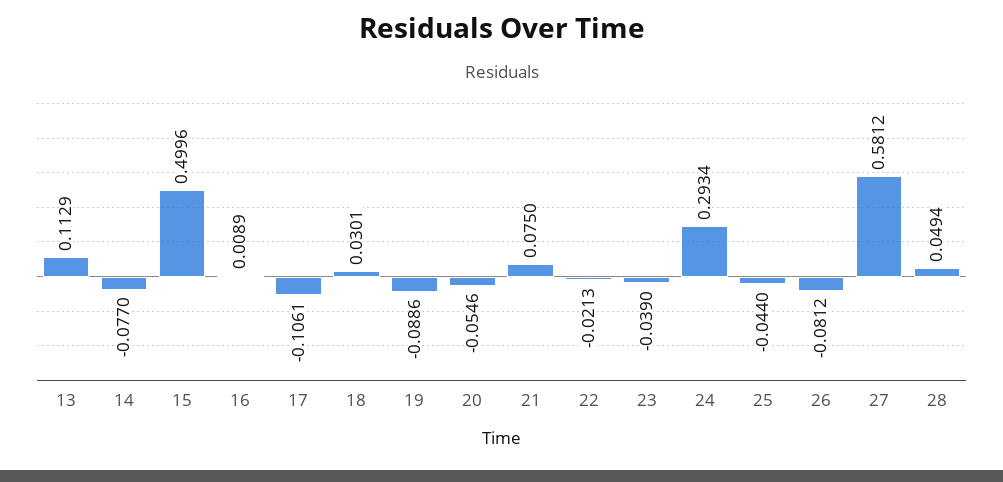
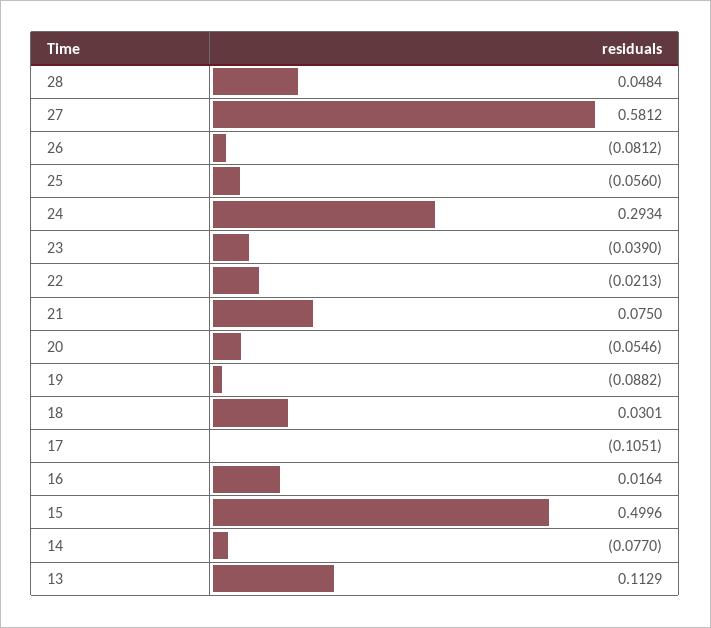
  {
    "13": 0.1129,
    "14": -0.077,
    "15": 0.4996,
-   "16": 0.0089,
+   "16": 0.0164,
-   "17": -0.1061,
+   "17": -0.1051,
    "18": 0.0301,
-   "19": -0.0886,
+   "19": -0.0882,
    "20": -0.0546,
    "21": 0.075,
    "22": -0.0213,
    "23": -0.039,
    "24": 0.2934,
-   "25": -0.044,
+   "25": -0.056,
    "26": -0.0812,
    "27": 0.5812,
-   "28": 0.0494
+   "28": 0.0484
  }

